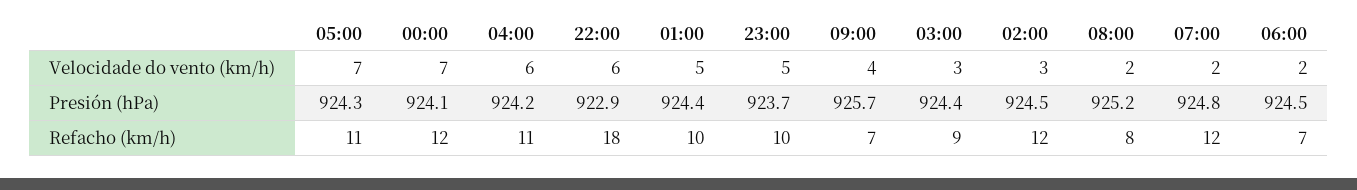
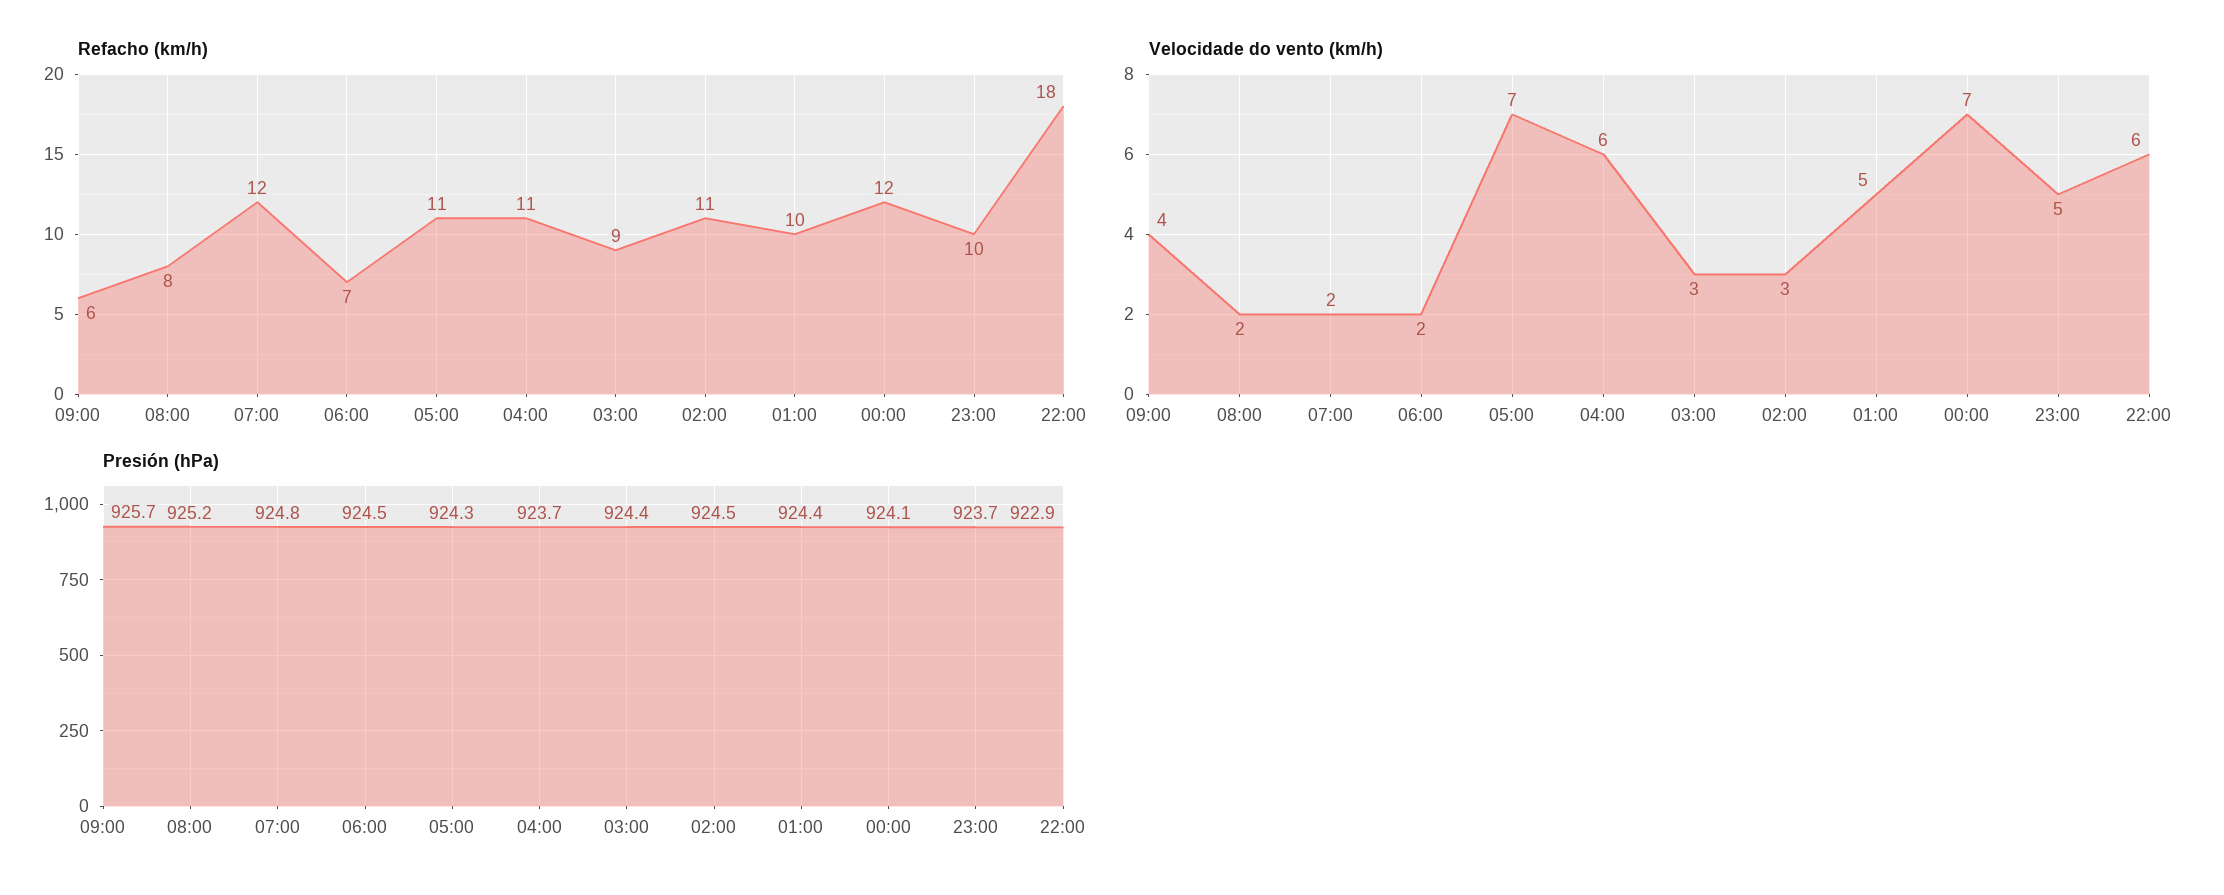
  {
    "Velocidade do vento (km/h)": {
      "05:00": 7,
      "00:00": 7,
      "04:00": 6,
      "22:00": 6,
      "01:00": 5,
      "23:00": 5,
      "09:00": 4,
      "03:00": 3,
      "02:00": 3,
      "08:00": 2,
      "07:00": 2,
      "06:00": 2
    },
    "Presión (hPa)": {
      "05:00": 924.3,
      "00:00": 924.1,
-     "04:00": 924.2,
+     "04:00": 923.7,
      "22:00": 922.9,
      "01:00": 924.4,
      "23:00": 923.7,
      "09:00": 925.7,
      "03:00": 924.4,
      "02:00": 924.5,
      "08:00": 925.2,
      "07:00": 924.8,
      "06:00": 924.5
    },
    "Refacho (km/h)": {
      "05:00": 11,
      "00:00": 12,
      "04:00": 11,
      "22:00": 18,
      "01:00": 10,
      "23:00": 10,
-     "09:00": 7,
+     "09:00": 6,
      "03:00": 9,
-     "02:00": 12,
+     "02:00": 11,
      "08:00": 8,
      "07:00": 12,
      "06:00": 7
    }
  }

